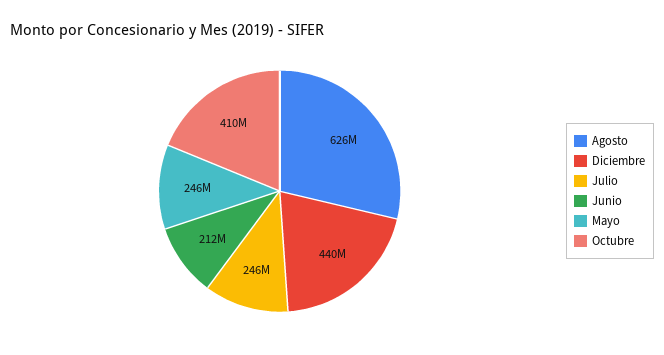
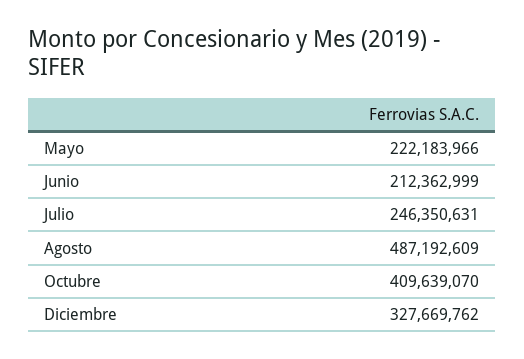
  {
-   "Agosto": 626000000,
+   "Agosto": 487192609,
-   "Diciembre": 440000000,
+   "Diciembre": 327669762,
    "Julio": 246350631,
    "Junio": 212362999,
-   "Mayo": 246000000,
+   "Mayo": 222183966,
    "Octubre": 409639070
  }

